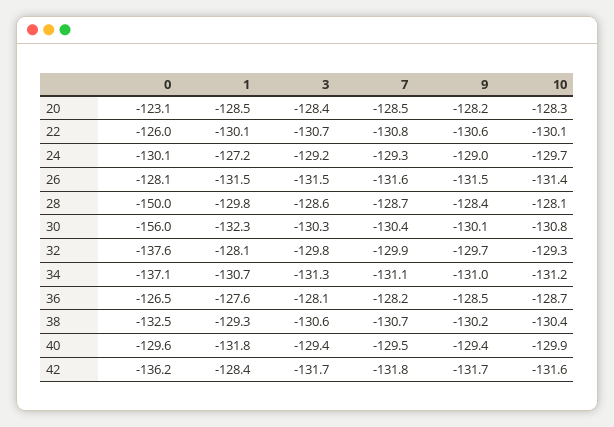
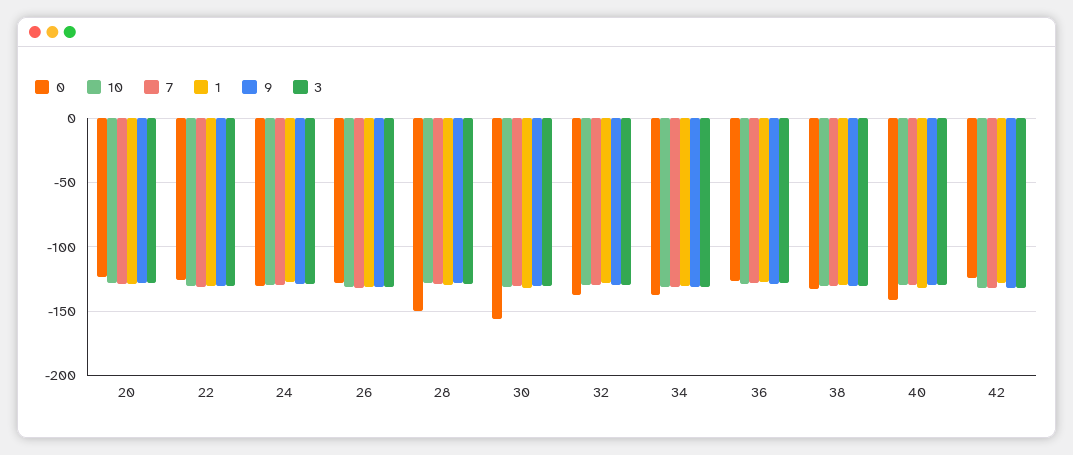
  {
    "0": {
      "20": -123.1,
      "22": -126,
      "24": -130.1,
      "26": -128.1,
      "28": -150,
      "30": -156,
      "32": -137.6,
      "34": -137.1,
      "36": -126.5,
      "38": -132.5,
-     "40": -129.6,
+     "40": -140,
-     "42": -136.2
+     "42": -125
    },
    "1": {
      "20": -128.5,
      "22": -130.1,
      "24": -127.2,
      "26": -131.5,
      "28": -129.8,
      "30": -132.3,
      "32": -128.1,
      "34": -130.7,
      "36": -127.6,
      "38": -129.3,
      "40": -131.8,
      "42": -128.4
    },
    "3": {
      "20": -128.4,
      "22": -130.7,
      "24": -129.2,
      "26": -131.5,
      "28": -128.6,
      "30": -130.3,
      "32": -129.8,
      "34": -131.3,
      "36": -128.1,
      "38": -130.6,
      "40": -129.4,
      "42": -131.7
    },
    "7": {
      "20": -128.5,
      "22": -130.8,
      "24": -129.3,
      "26": -131.6,
      "28": -128.7,
      "30": -130.4,
      "32": -129.9,
      "34": -131.1,
      "36": -128.2,
      "38": -130.7,
      "40": -129.5,
      "42": -131.8
    },
    "9": {
      "20": -128.2,
      "22": -130.6,
      "24": -129,
      "26": -131.5,
      "28": -128.4,
      "30": -130.1,
      "32": -129.7,
      "34": -131,
      "36": -128.5,
      "38": -130.2,
      "40": -129.4,
      "42": -131.7
    },
    "10": {
      "20": -128.3,
      "22": -130.1,
      "24": -129.7,
      "26": -131.4,
      "28": -128.1,
      "30": -130.8,
      "32": -129.3,
      "34": -131.2,
      "36": -128.7,
      "38": -130.4,
      "40": -129.9,
      "42": -131.6
    }
  }

